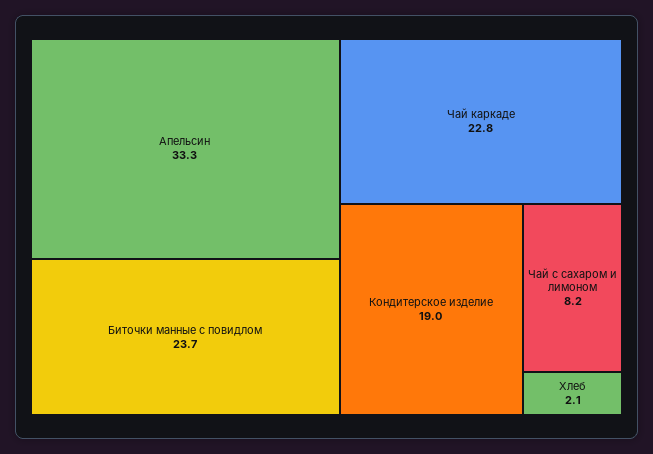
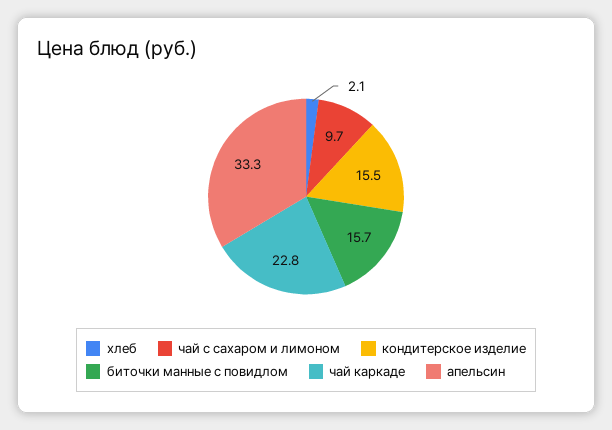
  {
    "Апельсин": 33.3,
-   "Биточки манные с повидлом": 23.7,
+   "Биточки манные с повидлом": 15.7,
    "Чай каркаде": 22.8,
-   "Кондитерское изделие": 19,
+   "Кондитерское изделие": 15.5,
-   "Чай с сахаром и лимоном": 8.2,
+   "Чай с сахаром и лимоном": 9.7,
    "Хлеб": 2.1
  }

